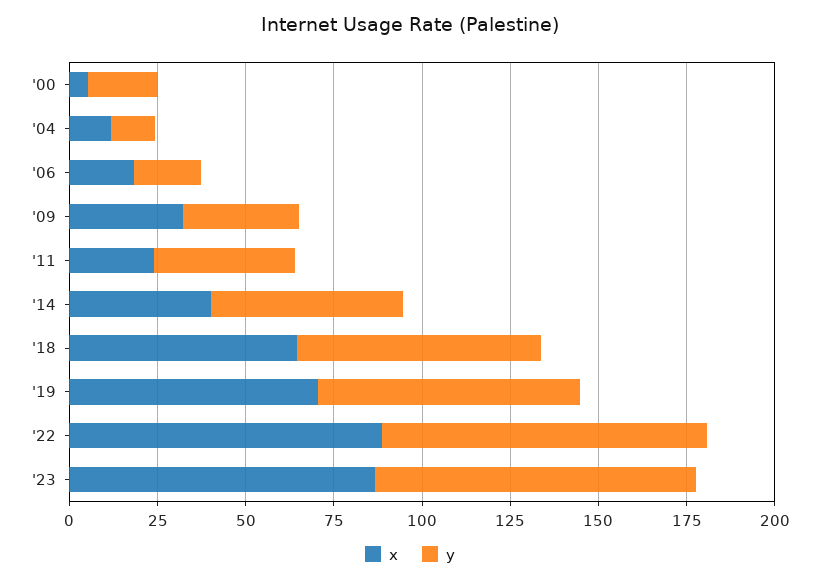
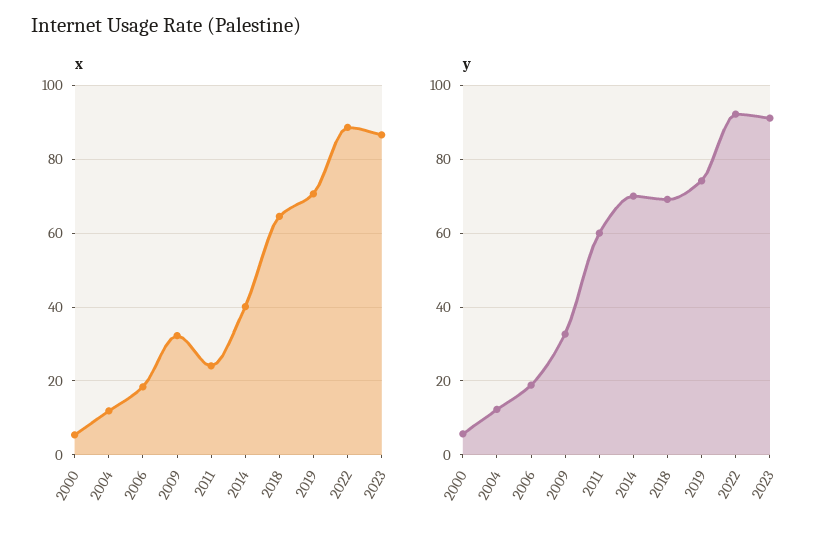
  {
    "x": {
      "'00": 6,
      "'04": 12,
      "'06": 18,
      "'09": 32,
      "'11": 24,
      "'14": 40,
      "'18": 64,
      "'19": 70,
      "'22": 88,
      "'23": 86
    },
    "y": {
-     "'00": 20,
+     "'00": 6,
      "'04": 12,
      "'06": 18,
      "'09": 32,
-     "'11": 40,
+     "'11": 60,
-     "'14": 55,
+     "'14": 70,
      "'18": 70,
      "'19": 74,
      "'22": 92,
      "'23": 92
    }
  }

